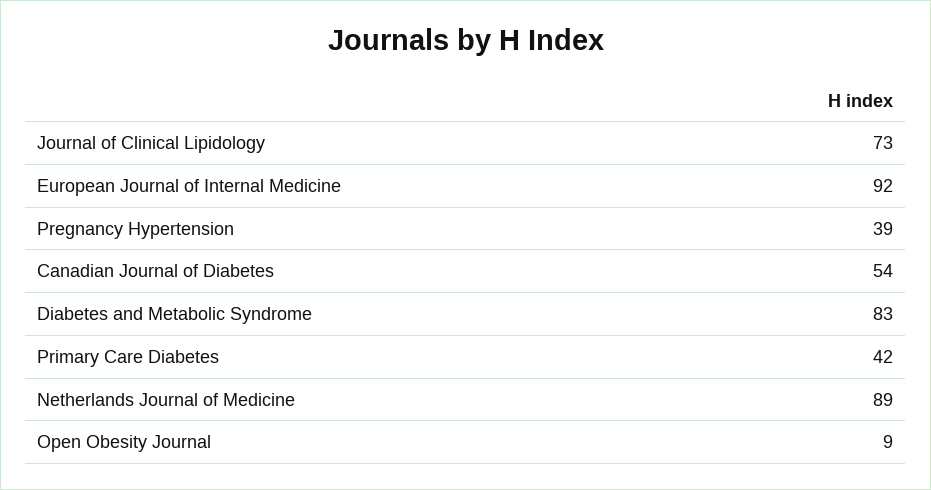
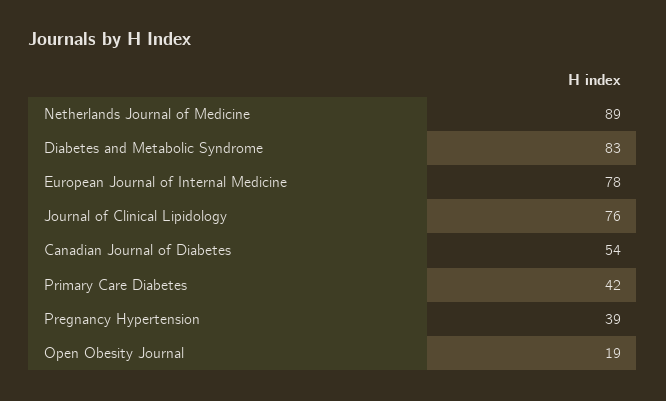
  {
-   "Journal of Clinical Lipidology": 73,
+   "Journal of Clinical Lipidology": 76,
-   "European Journal of Internal Medicine": 92,
+   "European Journal of Internal Medicine": 78,
    "Pregnancy Hypertension": 39,
    "Canadian Journal of Diabetes": 54,
    "Diabetes and Metabolic Syndrome": 83,
    "Primary Care Diabetes": 42,
    "Netherlands Journal of Medicine": 89,
-   "Open Obesity Journal": 9
+   "Open Obesity Journal": 19
  }

